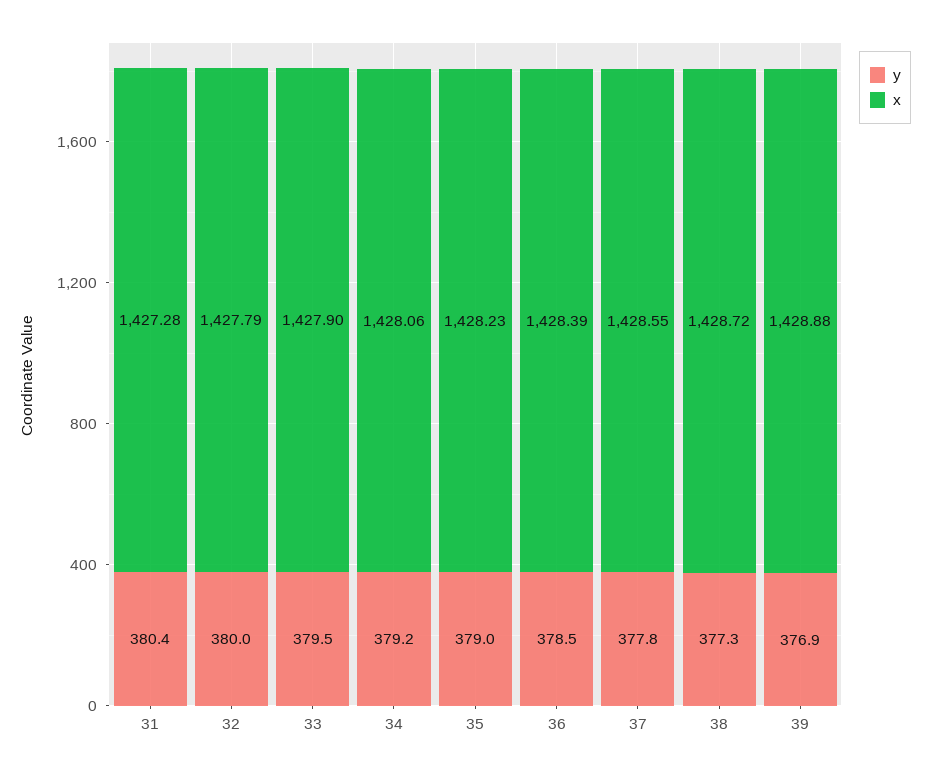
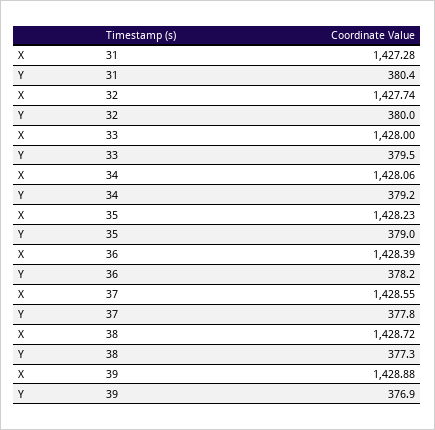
  {
    "y": {
      "31": 380.4,
      "32": 380,
      "33": 379.5,
      "34": 379.2,
      "35": 379,
-     "36": 378.5,
+     "36": 378.2,
      "37": 377.8,
      "38": 377.3,
      "39": 376.9
    },
    "x": {
      "31": 1427.28,
-     "32": 1427.79,
+     "32": 1427.74,
-     "33": 1427.9,
+     "33": 1428,
      "34": 1428.06,
      "35": 1428.23,
      "36": 1428.39,
      "37": 1428.55,
      "38": 1428.72,
      "39": 1428.88
    }
  }

